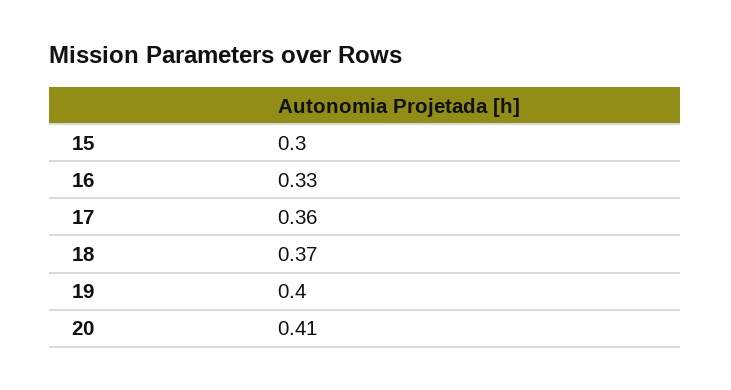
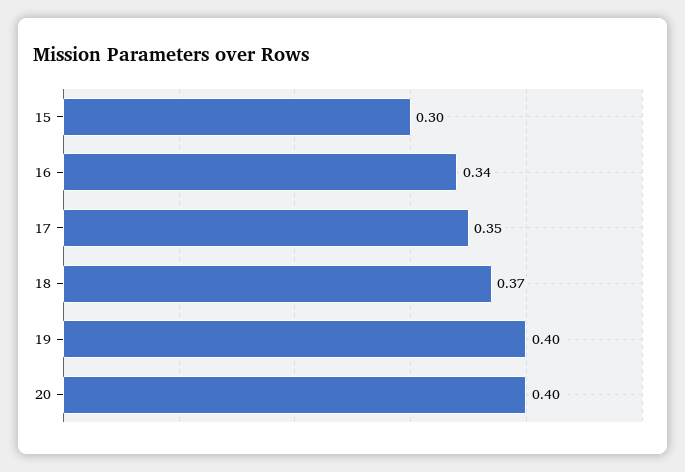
  {
    "15": 0.3,
-   "16": 0.33,
+   "16": 0.34,
-   "17": 0.36,
+   "17": 0.35,
    "18": 0.37,
    "19": 0.4,
-   "20": 0.41
+   "20": 0.4
  }

